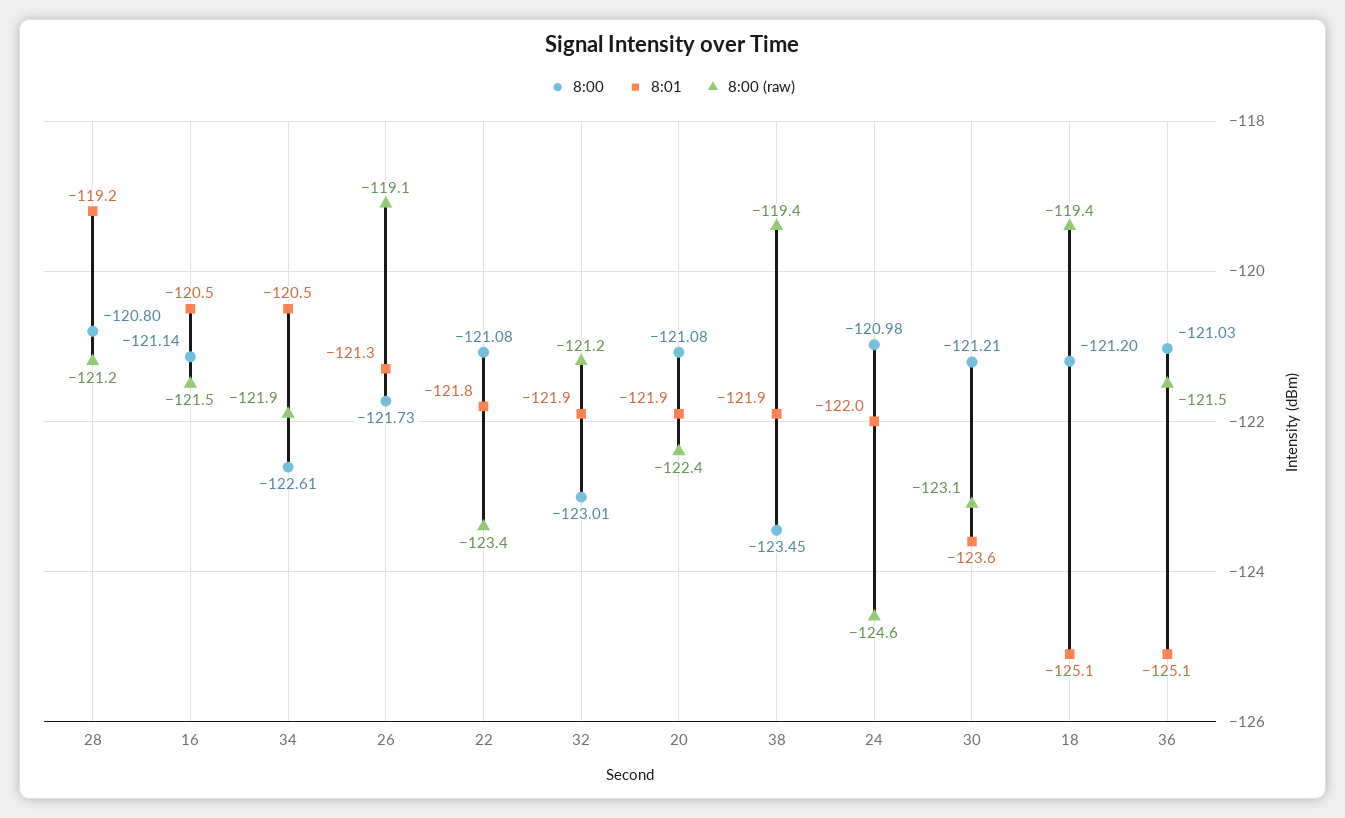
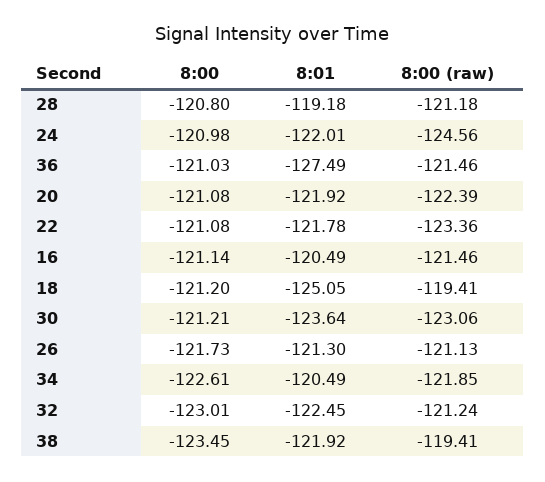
  {
    "8:00": {
      "28": -120.8,
      "16": -121.14,
      "34": -122.61,
      "26": -121.73,
      "22": -121.08,
      "32": -123.01,
      "20": -121.08,
      "38": -123.45,
      "24": -120.98,
      "30": -121.21,
      "18": -121.2,
      "36": -121.03
    },
    "8:01": {
      "28": -119.18,
      "16": -120.49,
      "34": -120.49,
      "26": -121.3,
      "22": -121.78,
-     "32": -121.9,
+     "32": -122.45,
      "20": -121.92,
      "38": -121.92,
      "24": -122.01,
      "30": -123.64,
      "18": -125.05,
-     "36": -125.1
+     "36": -127.49
    },
    "8:00 (raw)": {
      "28": -121.18,
      "16": -121.46,
      "34": -121.85,
-     "26": -119.1,
+     "26": -121.13,
      "22": -123.36,
      "32": -121.24,
      "20": -122.39,
      "38": -119.41,
      "24": -124.56,
      "30": -123.06,
      "18": -119.41,
      "36": -121.46
    }
  }

